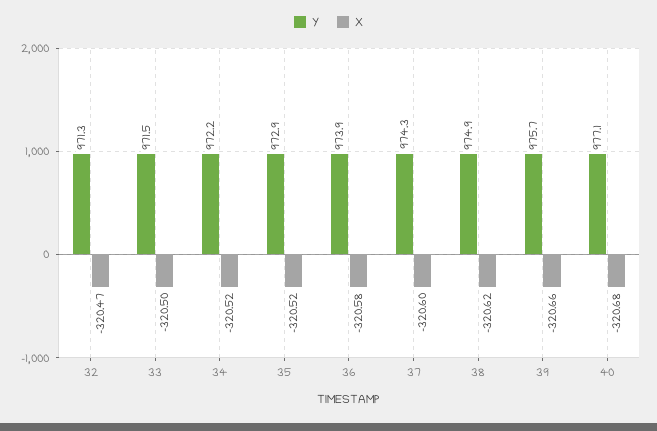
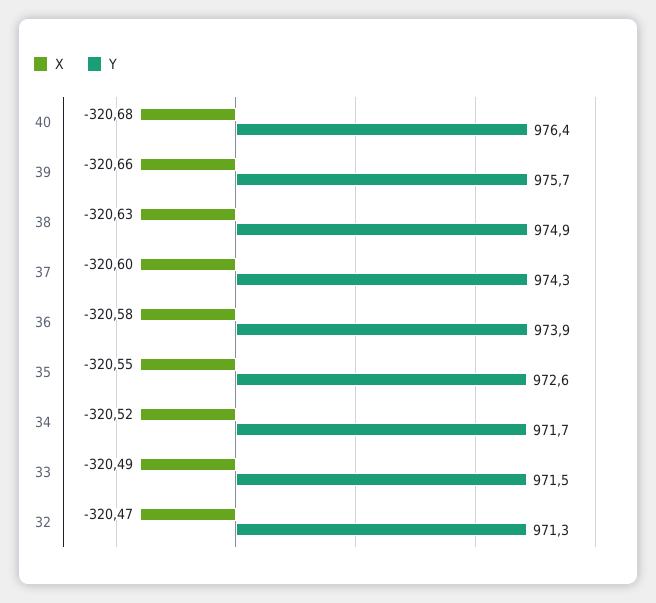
  {
    "Y": {
      "32": 971.3,
      "33": 971.5,
-     "34": 972.2,
+     "34": 971.7,
-     "35": 972.9,
+     "35": 972.6,
      "36": 973.9,
      "37": 974.3,
      "38": 974.9,
      "39": 975.7,
-     "40": 977.1
+     "40": 976.4
    },
    "X": {
      "32": -320.47,
-     "33": -320.5,
+     "33": -320.49,
      "34": -320.52,
-     "35": -320.52,
+     "35": -320.55,
      "36": -320.58,
      "37": -320.6,
-     "38": -320.62,
+     "38": -320.63,
      "39": -320.66,
      "40": -320.68
    }
  }

